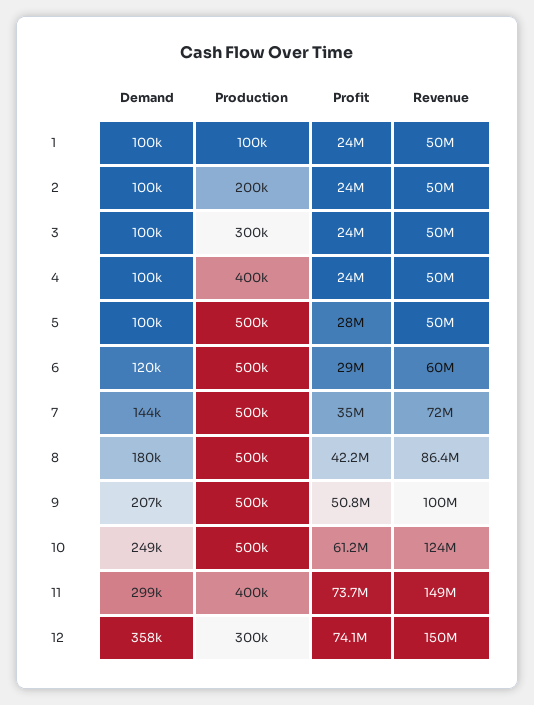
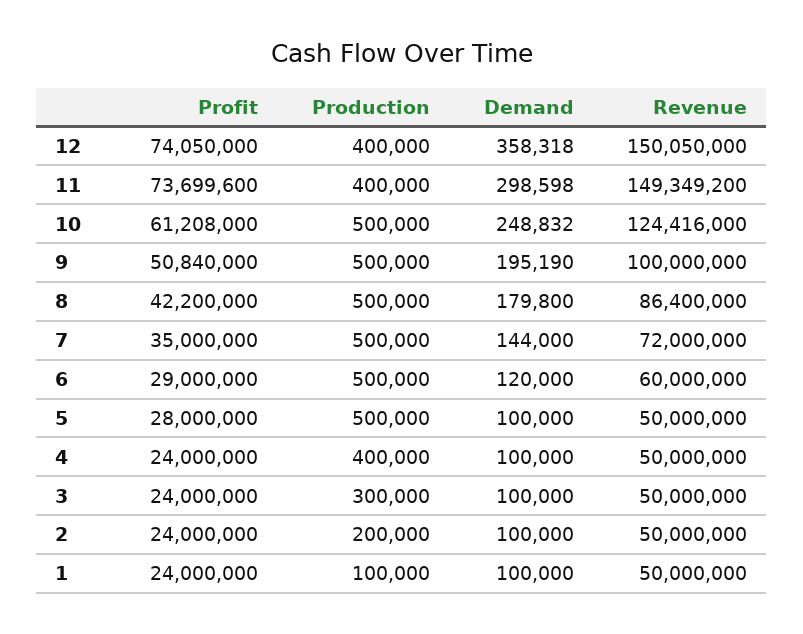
  {
    "Demand": {
      "1": 100000,
      "2": 100000,
      "3": 100000,
      "4": 100000,
      "5": 100000,
      "6": 120000,
      "7": 144000,
      "8": 179800,
-     "9": 207000,
+     "9": 195190,
      "10": 248832,
      "11": 298598,
      "12": 358318
    },
    "Production": {
      "1": 100000,
      "2": 200000,
      "3": 300000,
      "4": 400000,
      "5": 500000,
      "6": 500000,
      "7": 500000,
      "8": 500000,
      "9": 500000,
      "10": 500000,
      "11": 400000,
-     "12": 300000
+     "12": 400000
    },
    "Profit": {
      "1": 24000000,
      "2": 24000000,
      "3": 24000000,
      "4": 24000000,
      "5": 28000000,
      "6": 29000000,
      "7": 35000000,
      "8": 42200000,
      "9": 50840000,
      "10": 61208000,
      "11": 73699600,
      "12": 74050000
    },
    "Revenue": {
      "1": 50000000,
      "2": 50000000,
      "3": 50000000,
      "4": 50000000,
      "5": 50000000,
      "6": 60000000,
      "7": 72000000,
      "8": 86400000,
      "9": 100000000,
      "10": 124416000,
      "11": 149349200,
      "12": 150050000
    }
  }

